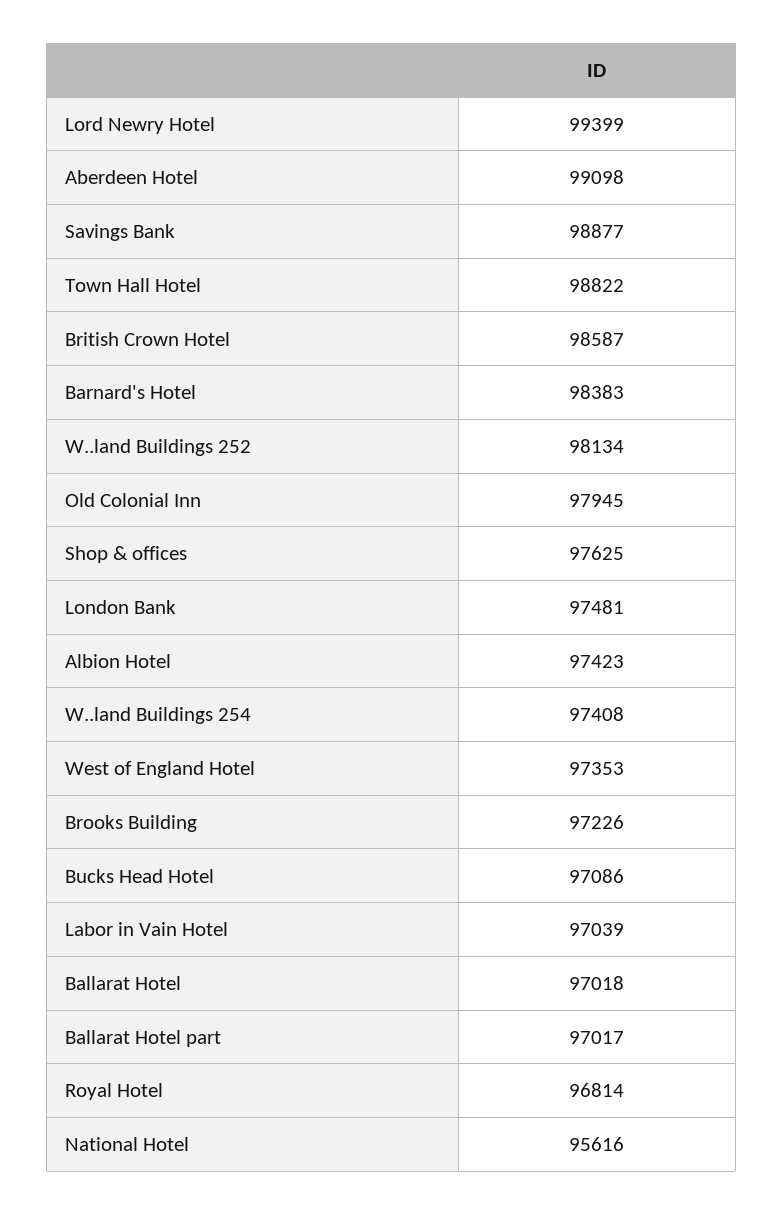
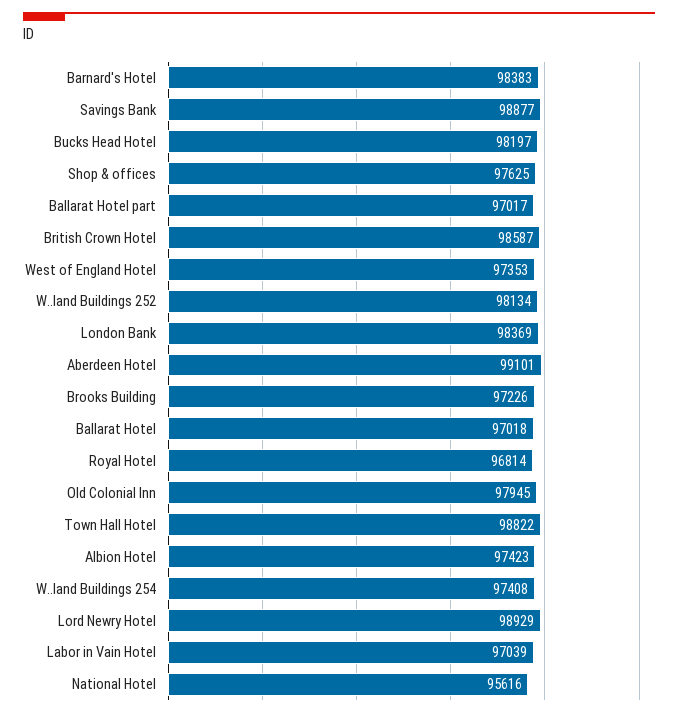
  {
-   "Lord Newry Hotel": 99399,
+   "Lord Newry Hotel": 98929,
-   "Aberdeen Hotel": 99098,
+   "Aberdeen Hotel": 99101,
    "Savings Bank": 98877,
    "Town Hall Hotel": 98822,
    "British Crown Hotel": 98587,
    "Barnard's Hotel": 98383,
    "W..land Buildings 252": 98134,
    "Old Colonial Inn": 97945,
    "Shop & offices": 97625,
-   "London Bank": 97481,
+   "London Bank": 98369,
    "Albion Hotel": 97423,
    "W..land Buildings 254": 97408,
    "West of England Hotel": 97353,
    "Brooks Building": 97226,
-   "Bucks Head Hotel": 97086,
+   "Bucks Head Hotel": 98197,
    "Labor in Vain Hotel": 97039,
    "Ballarat Hotel": 97018,
    "Ballarat Hotel part": 97017,
    "Royal Hotel": 96814,
    "National Hotel": 95616
  }

